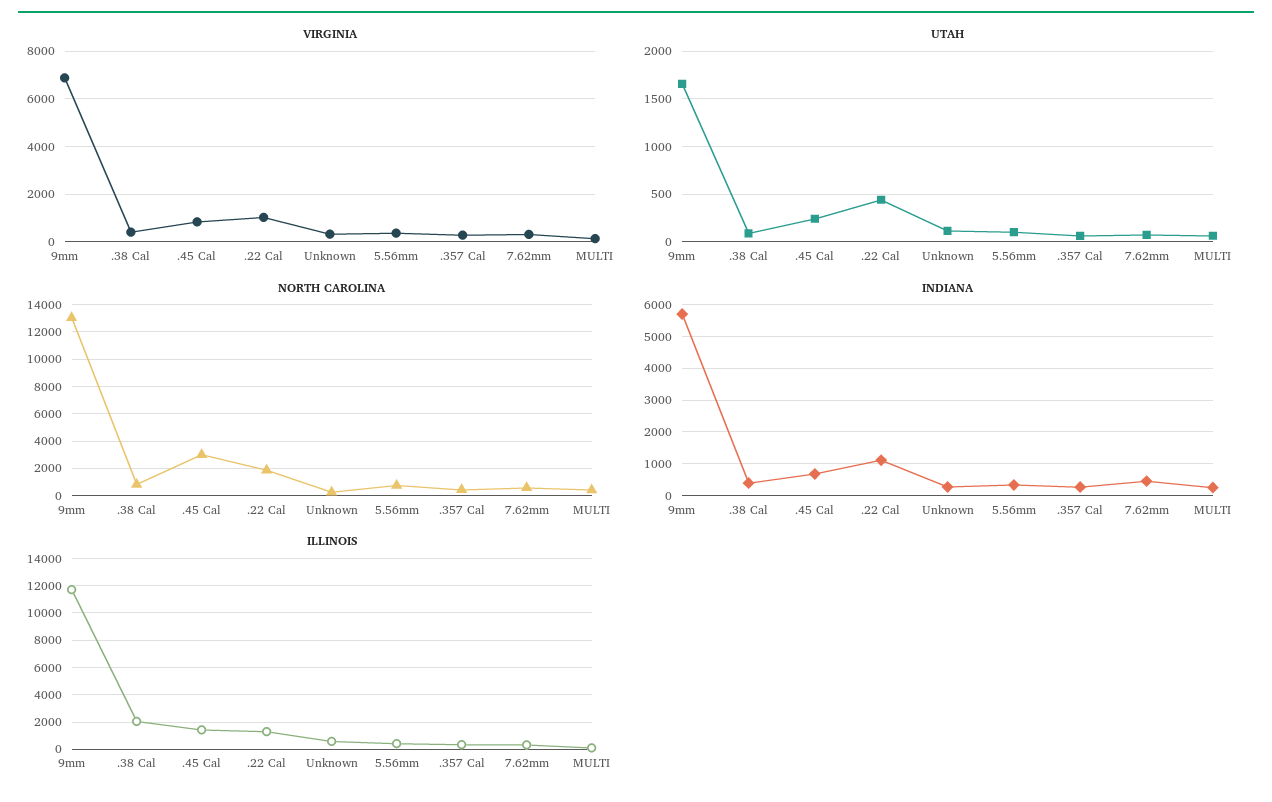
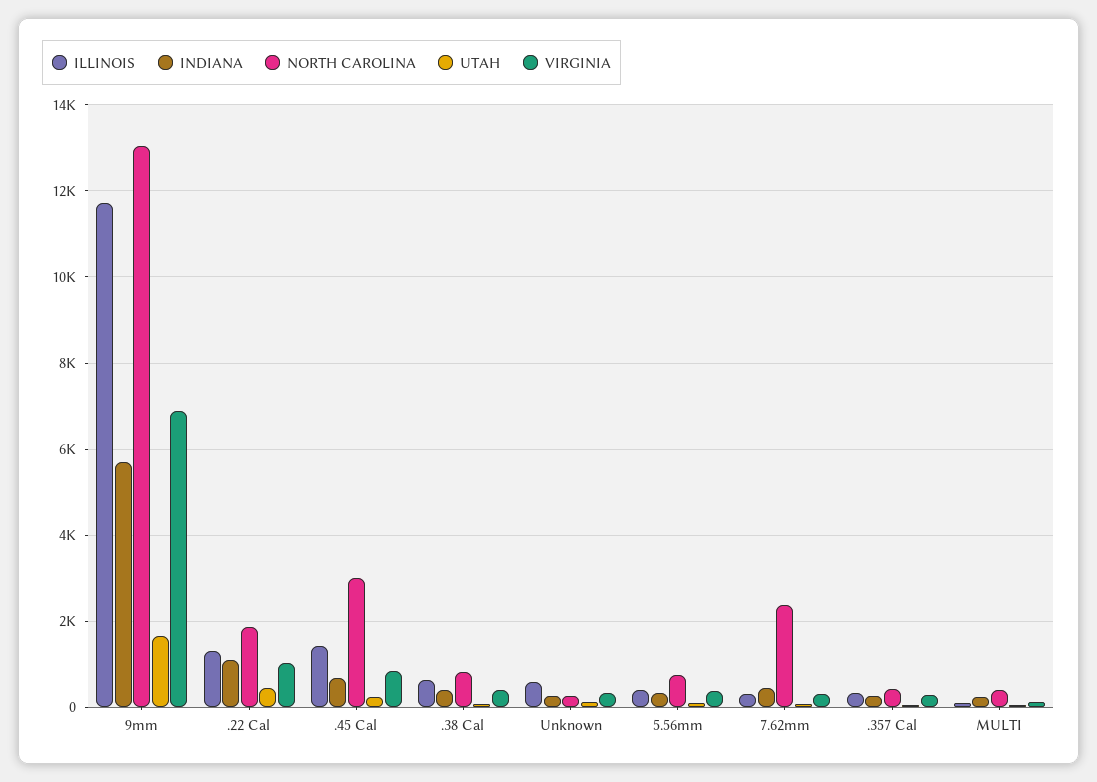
  {
    "VIRGINIA": {
      "9mm": 6800,
      ".38 Cal": 400,
      ".45 Cal": 800,
      ".22 Cal": 1000,
      "Unknown": 400,
      "5.56mm": 400,
      ".357 Cal": 200,
      "7.62mm": 400,
      "MULTI": 200
    },
    "UTAH": {
      "9mm": 1700,
      ".38 Cal": 100,
      ".45 Cal": 200,
      ".22 Cal": 400,
      "Unknown": 100,
      "5.56mm": 100,
      ".357 Cal": 100,
      "7.62mm": 100,
      "MULTI": 100
    },
    "NORTH CAROLINA": {
      "9mm": 13000,
      ".38 Cal": 800,
      ".45 Cal": 3000,
      ".22 Cal": 1800,
      "Unknown": 200,
      "5.56mm": 800,
      ".357 Cal": 400,
-     "7.62mm": 500,
+     "7.62mm": 2400,
      "MULTI": 400
    },
    "INDIANA": {
      "9mm": 5800,
      ".38 Cal": 400,
      ".45 Cal": 600,
      ".22 Cal": 1200,
      "Unknown": 200,
      "5.56mm": 400,
      ".357 Cal": 200,
      "7.62mm": 400,
      "MULTI": 200
    },
    "ILLINOIS": {
      "9mm": 11800,
-     ".38 Cal": 2000,
+     ".38 Cal": 600,
      ".45 Cal": 1400,
      ".22 Cal": 1400,
      "Unknown": 600,
      "5.56mm": 400,
      ".357 Cal": 400,
      "7.62mm": 400,
      "MULTI": 200
    }
  }

